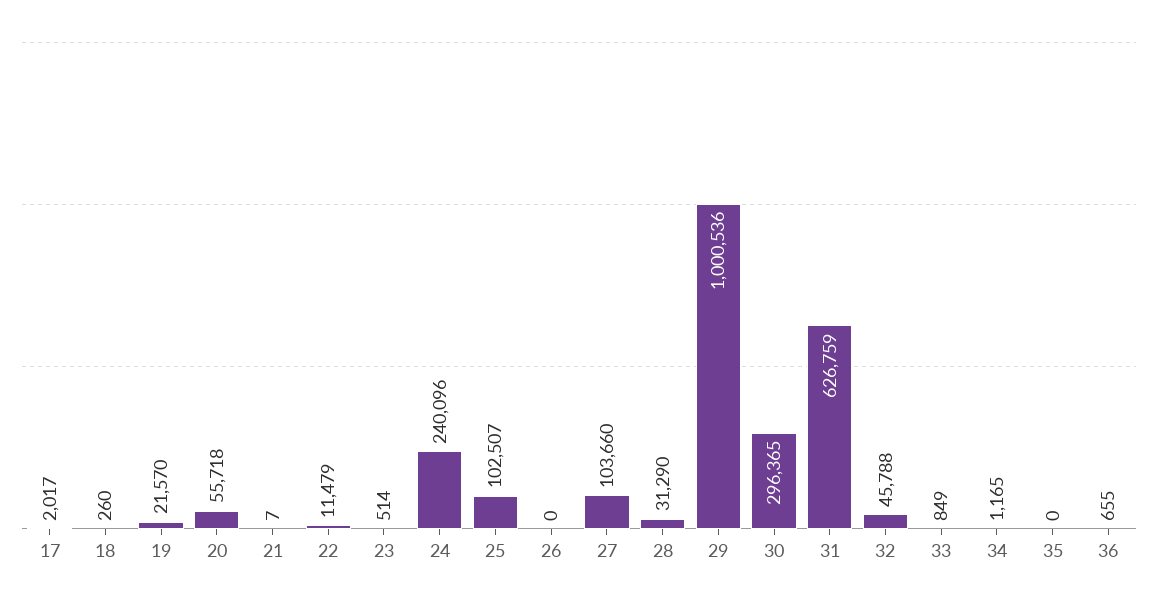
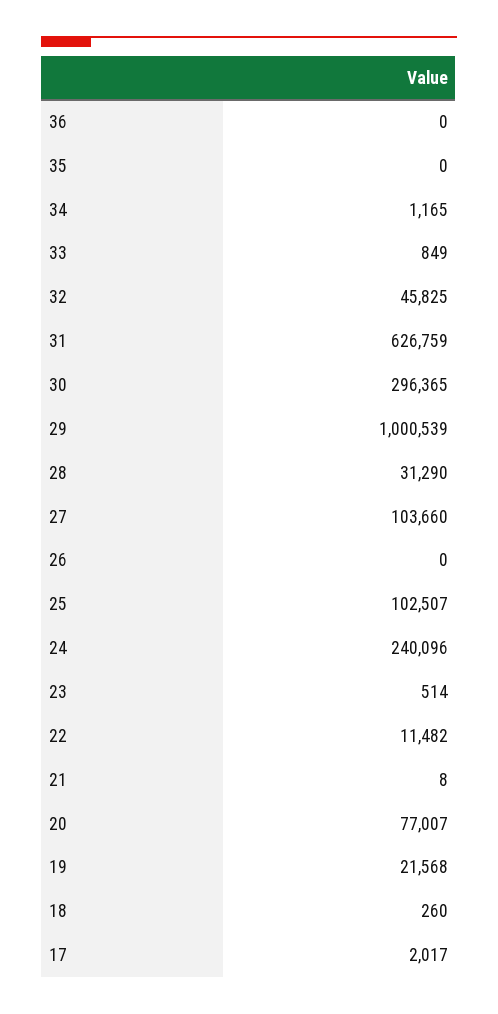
  {
    "17": 2017,
    "18": 260,
-   "19": 21570,
+   "19": 21568,
-   "20": 55718,
+   "20": 77007,
-   "21": 7,
+   "21": 8,
-   "22": 11479,
+   "22": 11482,
    "23": 514,
    "24": 240096,
    "25": 102507,
    "26": 0,
    "27": 103660,
    "28": 31290,
-   "29": 1000536,
+   "29": 1000539,
    "30": 296365,
    "31": 626759,
-   "32": 45788,
+   "32": 45825,
    "33": 849,
    "34": 1165,
    "35": 0,
-   "36": 655
+   "36": 0
  }

